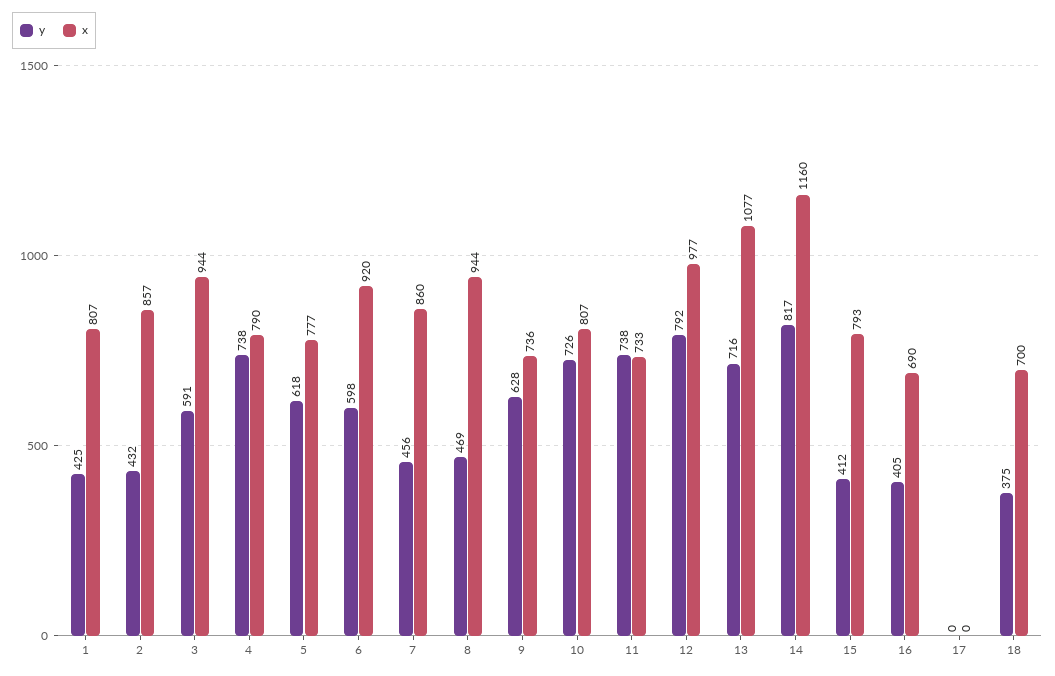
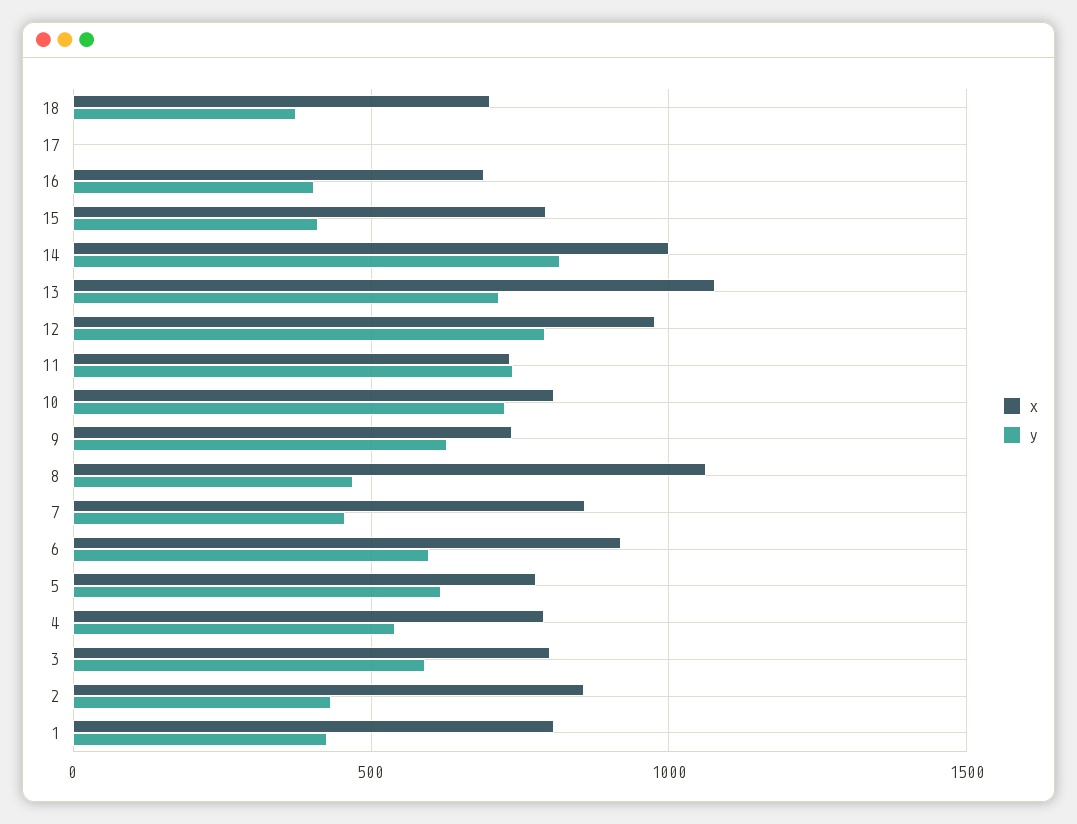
  {
    "y": {
      "1": 425,
      "2": 432,
      "3": 591,
-     "4": 738,
+     "4": 550,
      "5": 618,
      "6": 598,
      "7": 456,
      "8": 469,
      "9": 628,
      "10": 726,
      "11": 738,
      "12": 792,
      "13": 716,
      "14": 817,
      "15": 412,
      "16": 405,
      "17": 0,
      "18": 375
    },
    "x": {
      "1": 807,
      "2": 857,
-     "3": 944,
+     "3": 800,
      "4": 790,
      "5": 777,
      "6": 920,
      "7": 860,
-     "8": 944,
+     "8": 1050,
      "9": 736,
      "10": 807,
      "11": 733,
      "12": 977,
      "13": 1077,
-     "14": 1160,
+     "14": 1000,
      "15": 793,
      "16": 690,
      "17": 0,
      "18": 700
    }
  }

